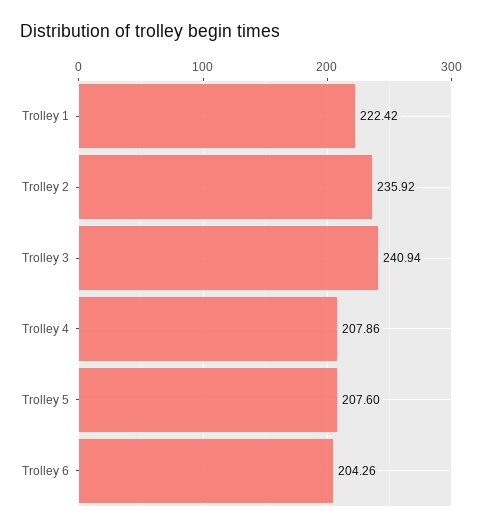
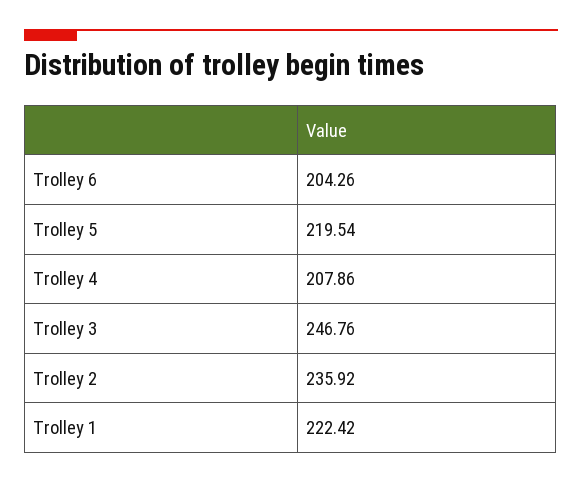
  {
    "Trolley 1": 222.42,
    "Trolley 2": 235.92,
-   "Trolley 3": 240.94,
+   "Trolley 3": 246.76,
    "Trolley 4": 207.86,
-   "Trolley 5": 207.6,
+   "Trolley 5": 219.54,
    "Trolley 6": 204.26
  }

